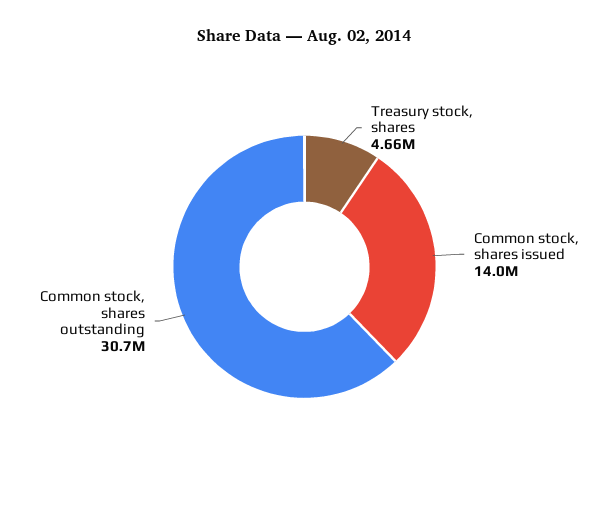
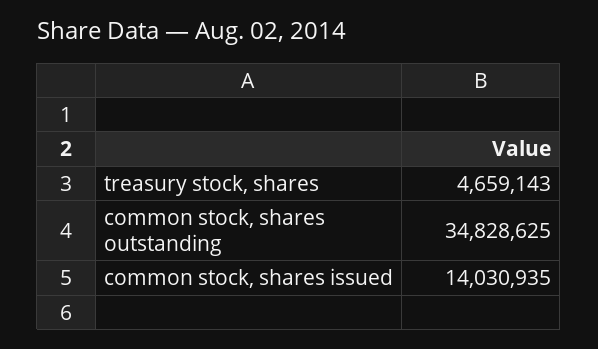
  {
    "Treasury stock, shares": 4659143,
    "Common stock, shares issued": 14030935,
-   "Common stock, shares outstanding": 30700000
+   "Common stock, shares outstanding": 34828625
  }

